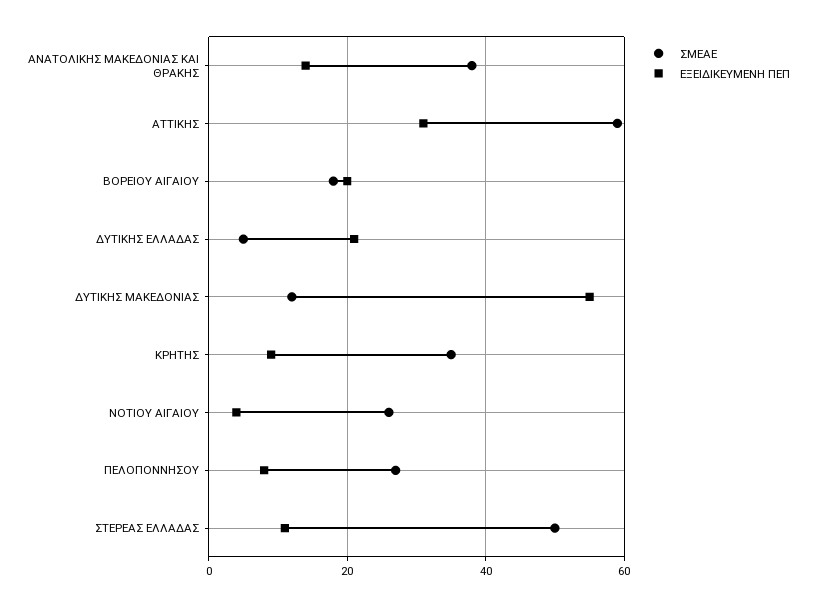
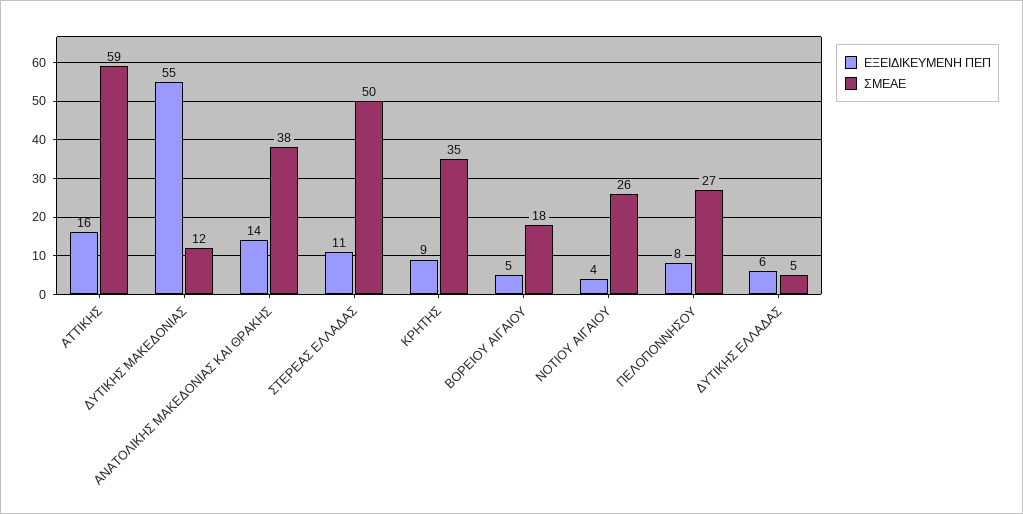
  {
    "ΣΜΕΑΕ": {
      "ΑΝΑΤΟΛΙΚΗΣ ΜΑΚΕΔΟΝΙΑΣ ΚΑΙ ΘΡΑΚΗΣ": 38,
      "ΑΤΤΙΚΗΣ": 59,
      "ΒΟΡΕΙΟΥ ΑΙΓΑΙΟΥ": 18,
      "ΔΥΤΙΚΗΣ ΕΛΛΑΔΑΣ": 5,
      "ΔΥΤΙΚΗΣ ΜΑΚΕΔΟΝΙΑΣ": 12,
      "ΚΡΗΤΗΣ": 35,
      "ΝΟΤΙΟΥ ΑΙΓΑΙΟΥ": 26,
      "ΠΕΛΟΠΟΝΝΗΣΟΥ": 27,
      "ΣΤΕΡΕΑΣ ΕΛΛΑΔΑΣ": 50
    },
    "ΕΞΕΙΔΙΚΕΥΜΕΝΗ ΠΕΠ": {
      "ΑΝΑΤΟΛΙΚΗΣ ΜΑΚΕΔΟΝΙΑΣ ΚΑΙ ΘΡΑΚΗΣ": 14,
-     "ΑΤΤΙΚΗΣ": 30,
+     "ΑΤΤΙΚΗΣ": 16,
-     "ΒΟΡΕΙΟΥ ΑΙΓΑΙΟΥ": 20,
+     "ΒΟΡΕΙΟΥ ΑΙΓΑΙΟΥ": 5,
-     "ΔΥΤΙΚΗΣ ΕΛΛΑΔΑΣ": 20,
+     "ΔΥΤΙΚΗΣ ΕΛΛΑΔΑΣ": 6,
      "ΔΥΤΙΚΗΣ ΜΑΚΕΔΟΝΙΑΣ": 55,
      "ΚΡΗΤΗΣ": 9,
      "ΝΟΤΙΟΥ ΑΙΓΑΙΟΥ": 4,
      "ΠΕΛΟΠΟΝΝΗΣΟΥ": 8,
      "ΣΤΕΡΕΑΣ ΕΛΛΑΔΑΣ": 11
    }
  }

